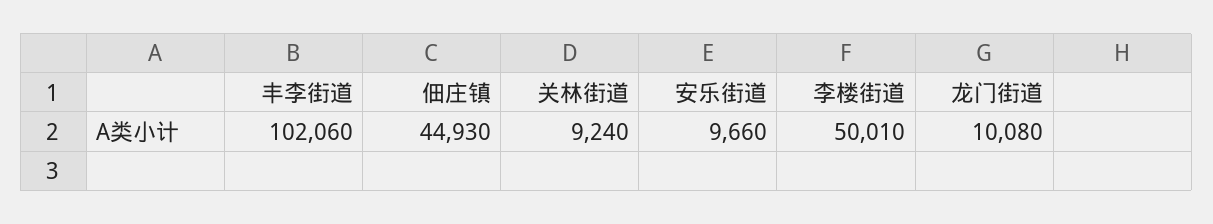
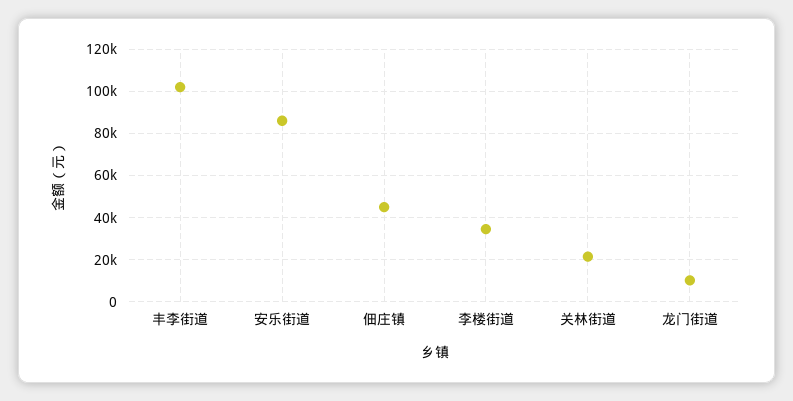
  {
    "丰李街道": 102060,
    "佃庄镇": 44930,
-   "关林街道": 9240,
+   "关林街道": 20000,
-   "安乐街道": 9660,
+   "安乐街道": 85000,
-   "李楼街道": 50010,
+   "李楼街道": 35000,
    "龙门街道": 10080
  }

